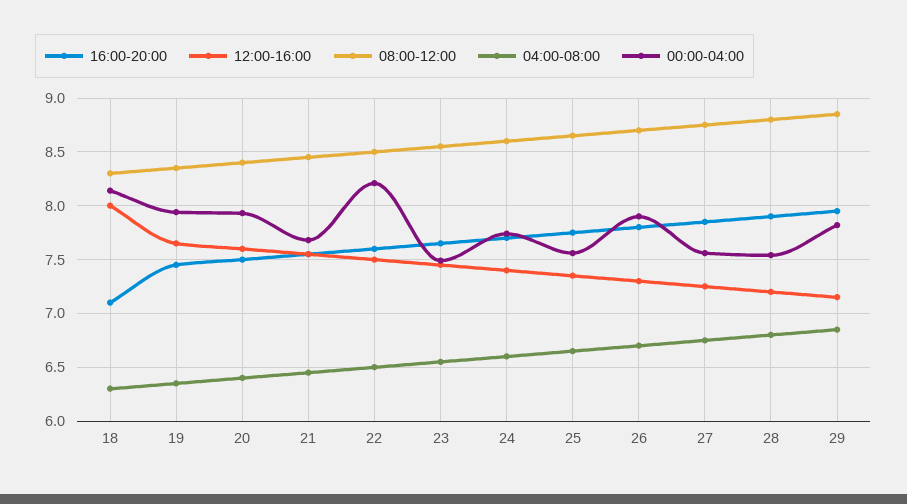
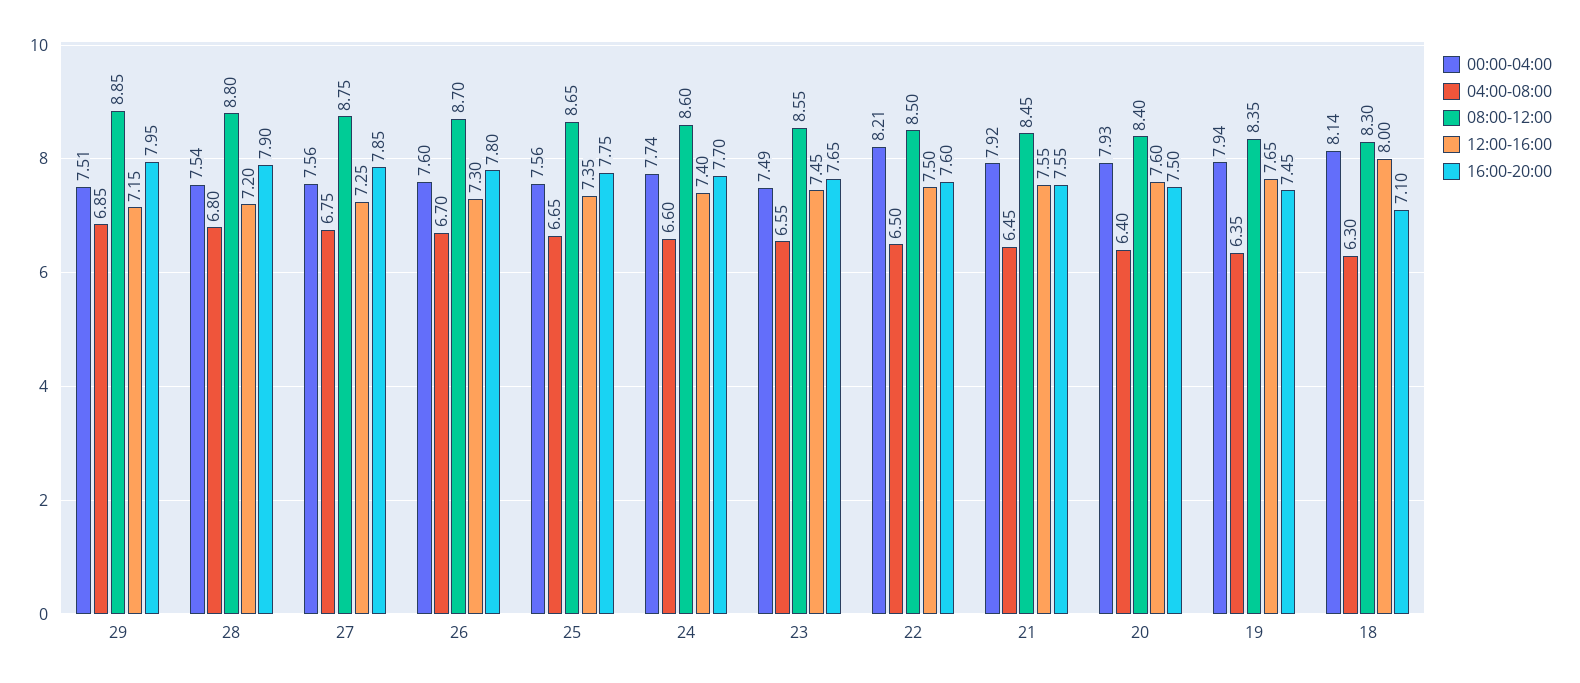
  {
    "16:00-20:00": {
      "18": 7.1,
      "19": 7.45,
      "20": 7.5,
      "21": 7.55,
      "22": 7.6,
      "23": 7.65,
      "24": 7.7,
      "25": 7.75,
      "26": 7.8,
      "27": 7.85,
      "28": 7.9,
      "29": 7.95
    },
    "12:00-16:00": {
      "18": 8,
      "19": 7.65,
      "20": 7.6,
      "21": 7.55,
      "22": 7.5,
      "23": 7.45,
      "24": 7.4,
      "25": 7.35,
      "26": 7.3,
      "27": 7.25,
      "28": 7.2,
      "29": 7.15
    },
    "08:00-12:00": {
      "18": 8.3,
      "19": 8.35,
      "20": 8.4,
      "21": 8.45,
      "22": 8.5,
      "23": 8.55,
      "24": 8.6,
      "25": 8.65,
      "26": 8.7,
      "27": 8.75,
      "28": 8.8,
      "29": 8.85
    },
    "04:00-08:00": {
      "18": 6.3,
      "19": 6.35,
      "20": 6.4,
      "21": 6.45,
      "22": 6.5,
      "23": 6.55,
      "24": 6.6,
      "25": 6.65,
      "26": 6.7,
      "27": 6.75,
      "28": 6.8,
      "29": 6.85
    },
    "00:00-04:00": {
      "18": 8.14,
      "19": 7.94,
      "20": 7.93,
-     "21": 7.7,
+     "21": 7.92,
      "22": 8.21,
      "23": 7.49,
      "24": 7.74,
      "25": 7.56,
-     "26": 7.9,
+     "26": 7.6,
      "27": 7.56,
      "28": 7.54,
-     "29": 7.8
+     "29": 7.51
    }
  }

